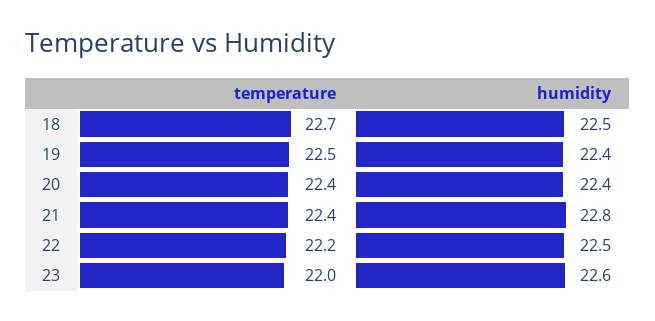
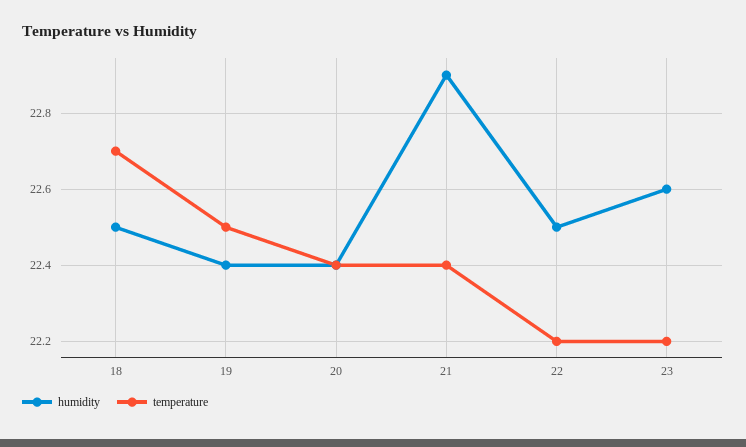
  {
    "temperature": {
      "18": 22.7,
      "19": 22.5,
      "20": 22.4,
      "21": 22.4,
      "22": 22.2,
-     "23": 22
+     "23": 22.2
    },
    "humidity": {
      "18": 22.5,
      "19": 22.4,
      "20": 22.4,
-     "21": 22.8,
+     "21": 22.9,
      "22": 22.5,
      "23": 22.6
    }
  }

